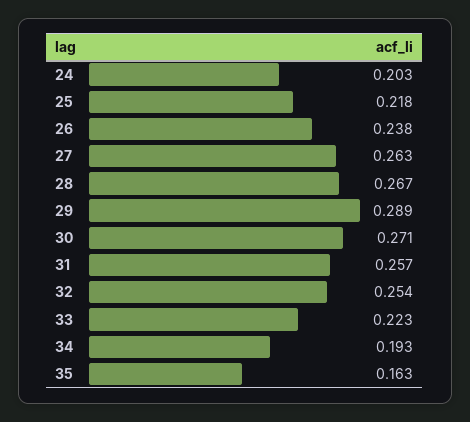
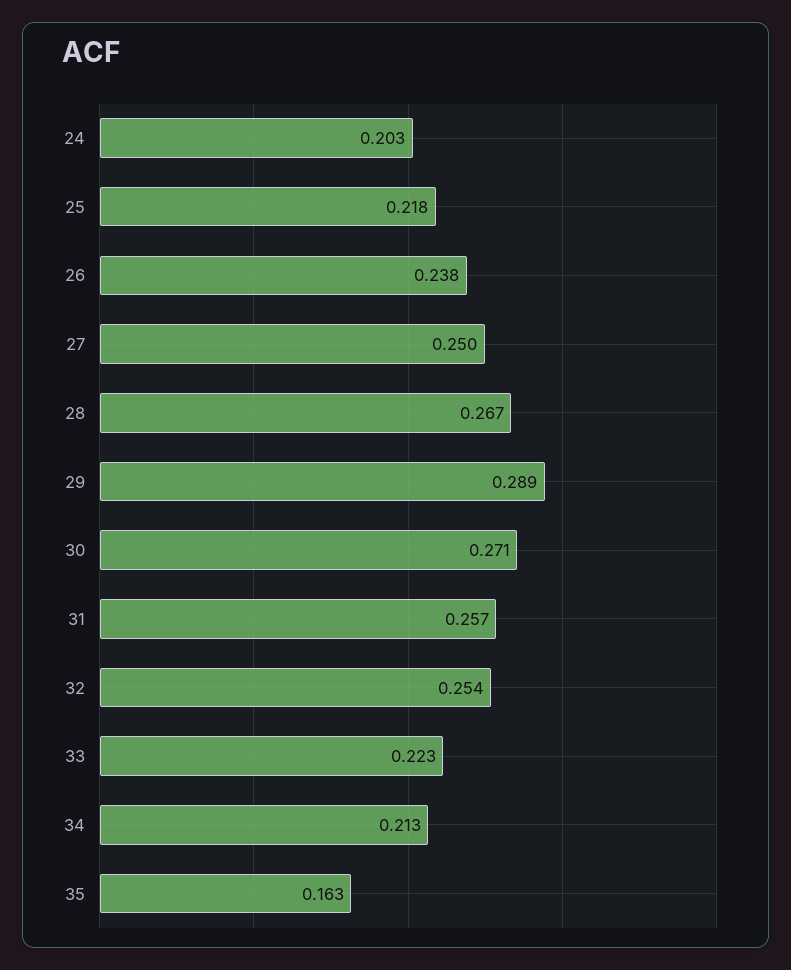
  {
    "24": 0.203,
    "25": 0.218,
    "26": 0.238,
-   "27": 0.263,
+   "27": 0.25,
    "28": 0.267,
    "29": 0.289,
    "30": 0.271,
    "31": 0.257,
    "32": 0.254,
    "33": 0.223,
-   "34": 0.193,
+   "34": 0.213,
    "35": 0.163
  }

